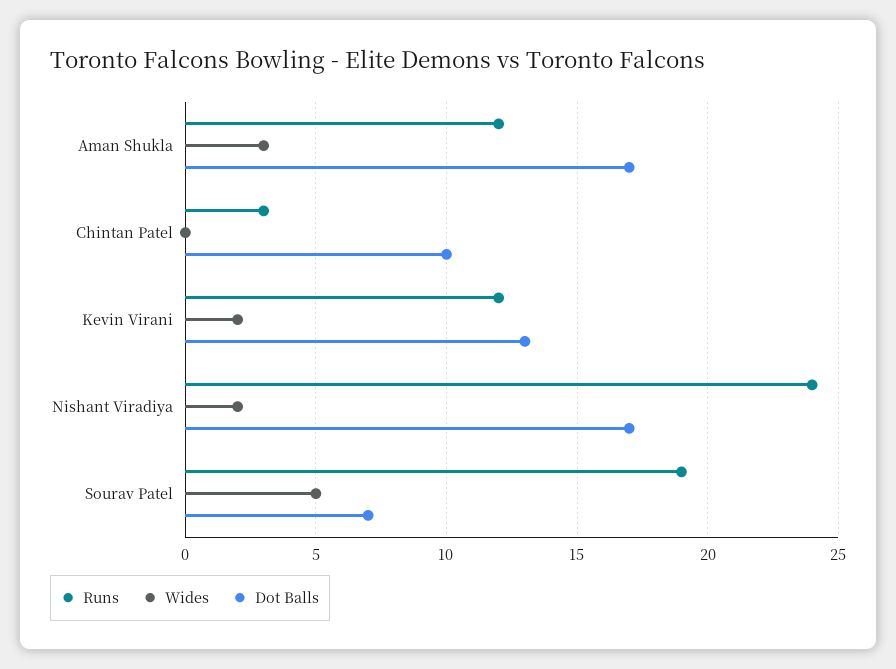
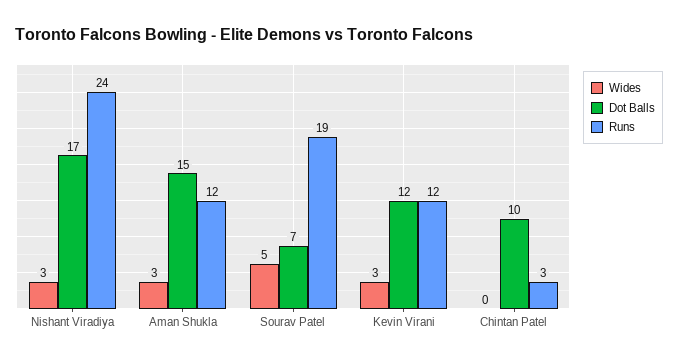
  {
    "Runs": {
      "Aman Shukla": 12,
      "Chintan Patel": 3,
      "Kevin Virani": 12,
      "Nishant Viradiya": 24,
      "Sourav Patel": 19
    },
    "Wides": {
      "Aman Shukla": 3,
      "Chintan Patel": 0,
-     "Kevin Virani": 2,
+     "Kevin Virani": 3,
-     "Nishant Viradiya": 2,
+     "Nishant Viradiya": 3,
      "Sourav Patel": 5
    },
    "Dot Balls": {
-     "Aman Shukla": 17,
+     "Aman Shukla": 15,
      "Chintan Patel": 10,
-     "Kevin Virani": 13,
+     "Kevin Virani": 12,
      "Nishant Viradiya": 17,
      "Sourav Patel": 7
    }
  }

